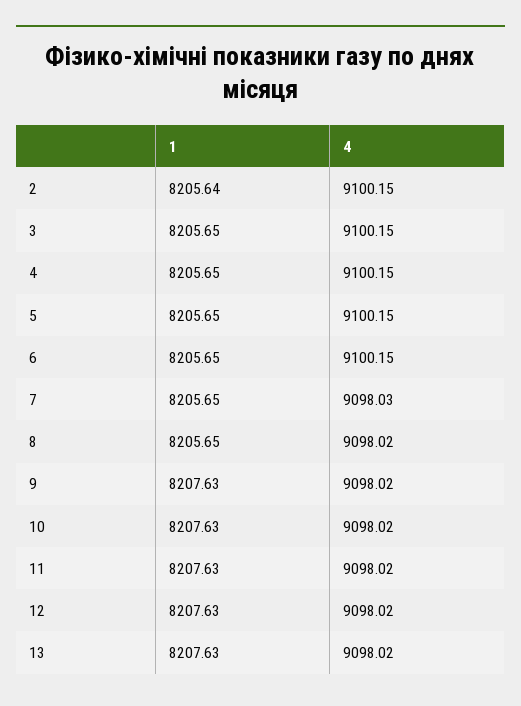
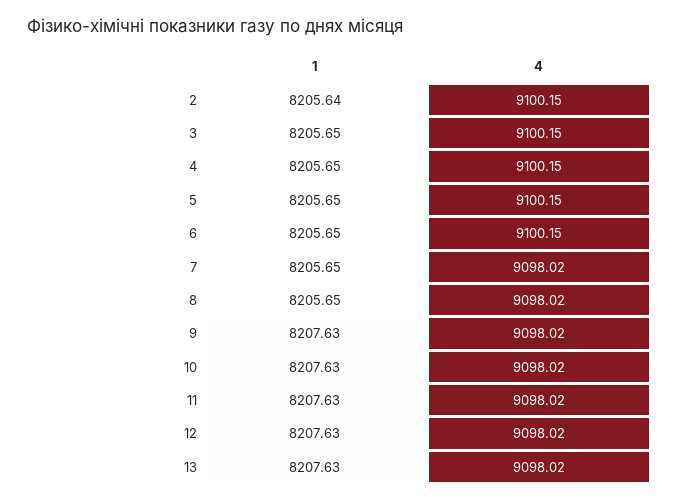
  {
    "1": {
      "2": 8205.64,
      "3": 8205.65,
      "4": 8205.65,
      "5": 8205.65,
      "6": 8205.65,
      "7": 8205.65,
      "8": 8205.65,
      "9": 8207.63,
      "10": 8207.63,
      "11": 8207.63,
      "12": 8207.63,
      "13": 8207.63
    },
    "4": {
      "2": 9100.15,
      "3": 9100.15,
      "4": 9100.15,
      "5": 9100.15,
      "6": 9100.15,
-     "7": 9098.03,
+     "7": 9098.02,
      "8": 9098.02,
      "9": 9098.02,
      "10": 9098.02,
      "11": 9098.02,
      "12": 9098.02,
      "13": 9098.02
    }
  }

